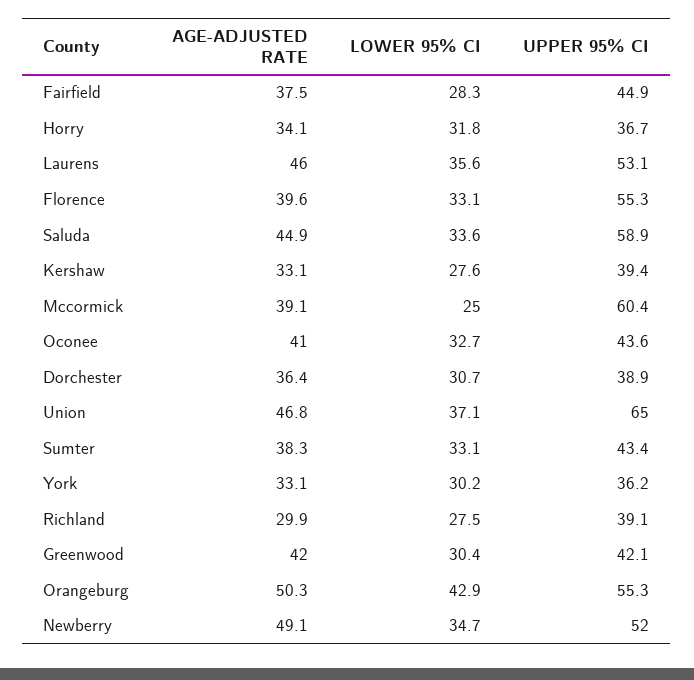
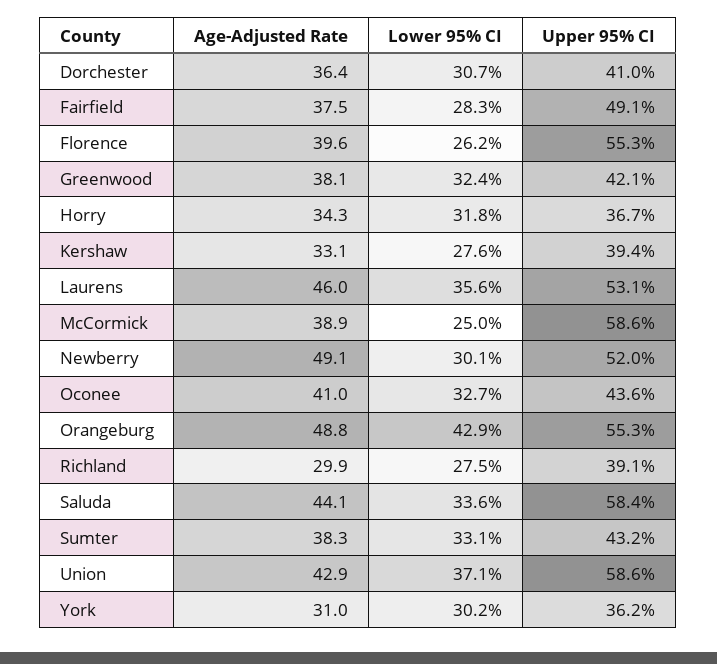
  {
    "AGE-ADJUSTED RATE": {
      "Fairfield": 37.5,
-     "Horry": 34.1,
+     "Horry": 34.3,
      "Laurens": 46,
      "Florence": 39.6,
-     "Saluda": 44.9,
+     "Saluda": 44.1,
      "Kershaw": 33.1,
-     "Mccormick": 39.1,
+     "Mccormick": 38.9,
      "Oconee": 41,
      "Dorchester": 36.4,
-     "Union": 46.8,
+     "Union": 42.9,
      "Sumter": 38.3,
-     "York": 33.1,
+     "York": 31,
      "Richland": 29.9,
-     "Greenwood": 42,
+     "Greenwood": 38.1,
-     "Orangeburg": 50.3,
+     "Orangeburg": 48.8,
      "Newberry": 49.1
    },
    "LOWER 95% CI": {
      "Fairfield": 28.3,
      "Horry": 31.8,
      "Laurens": 35.6,
-     "Florence": 33.1,
+     "Florence": 26.2,
      "Saluda": 33.6,
      "Kershaw": 27.6,
      "Mccormick": 25,
      "Oconee": 32.7,
      "Dorchester": 30.7,
      "Union": 37.1,
      "Sumter": 33.1,
      "York": 30.2,
      "Richland": 27.5,
-     "Greenwood": 30.4,
+     "Greenwood": 32.4,
      "Orangeburg": 42.9,
-     "Newberry": 34.7
+     "Newberry": 30.1
    },
    "UPPER 95% CI": {
-     "Fairfield": 44.9,
+     "Fairfield": 49.1,
      "Horry": 36.7,
      "Laurens": 53.1,
      "Florence": 55.3,
-     "Saluda": 58.9,
+     "Saluda": 58.4,
      "Kershaw": 39.4,
-     "Mccormick": 60.4,
+     "Mccormick": 58.6,
      "Oconee": 43.6,
-     "Dorchester": 38.9,
+     "Dorchester": 41,
-     "Union": 65,
+     "Union": 58.6,
-     "Sumter": 43.4,
+     "Sumter": 43.2,
      "York": 36.2,
      "Richland": 39.1,
      "Greenwood": 42.1,
      "Orangeburg": 55.3,
      "Newberry": 52
    }
  }

